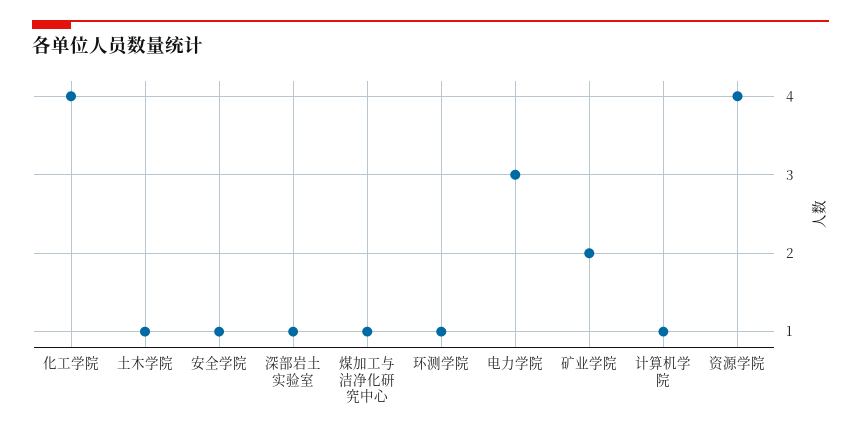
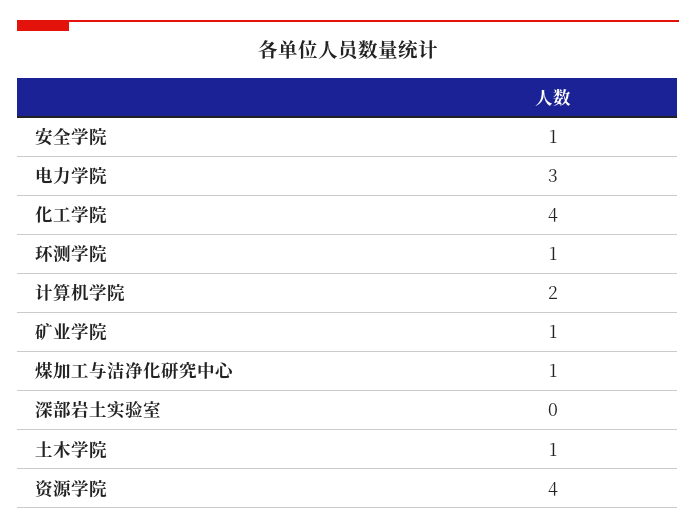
  {
    "化工学院": 4,
    "土木学院": 1,
    "安全学院": 1,
-   "深部岩土实验室": 1,
+   "深部岩土实验室": 0,
    "煤加工与洁净化研究中心": 1,
    "环测学院": 1,
    "电力学院": 3,
-   "矿业学院": 2,
+   "矿业学院": 1,
-   "计算机学院": 1,
+   "计算机学院": 2,
    "资源学院": 4
  }

